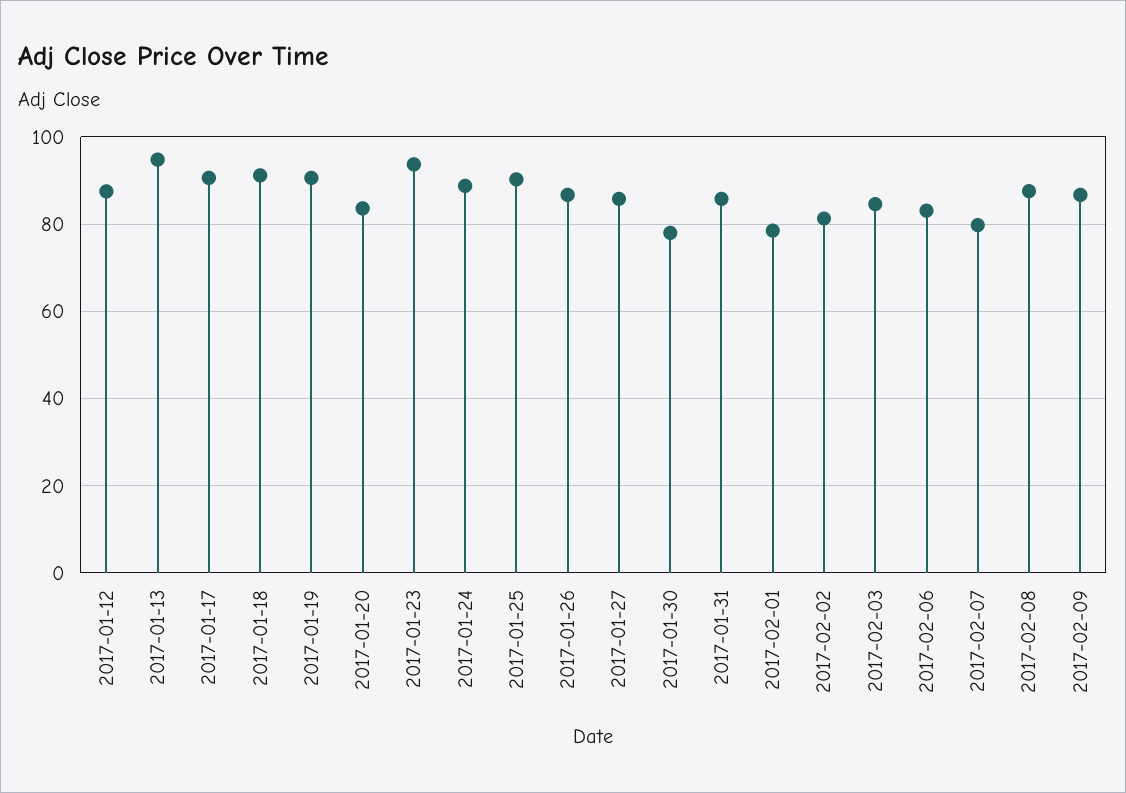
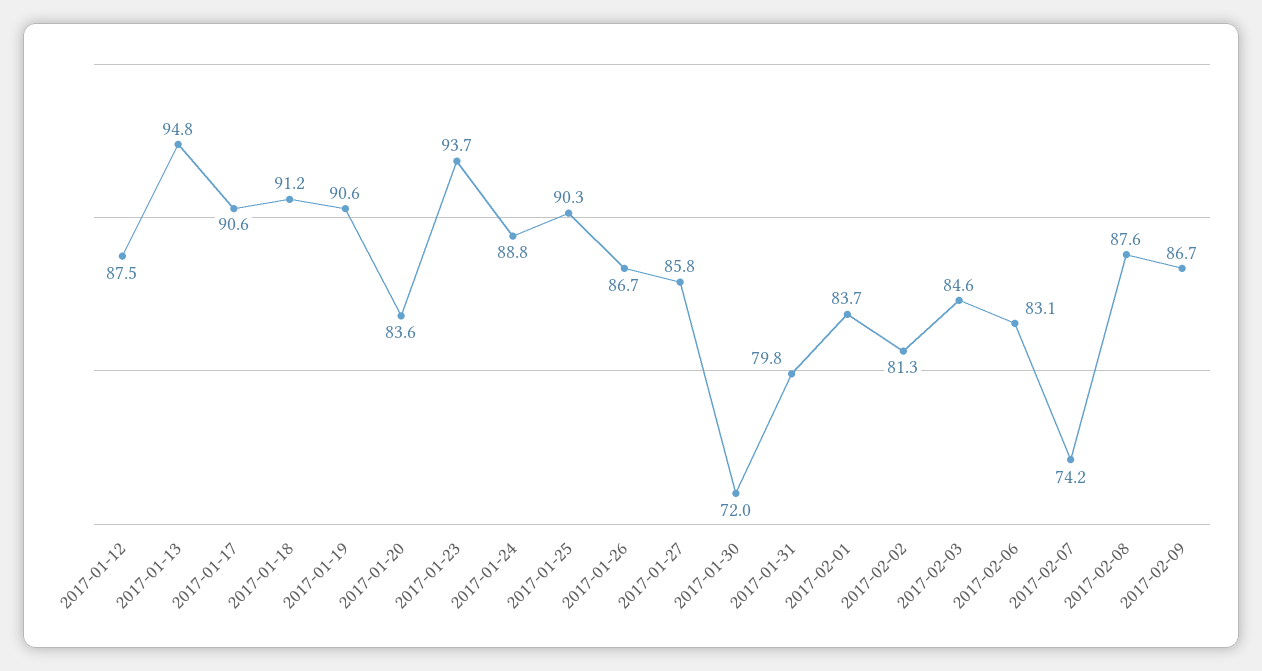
  {
    "2017-01-12": 87.5,
    "2017-01-13": 94.8,
    "2017-01-17": 90.6,
    "2017-01-18": 91.2,
    "2017-01-19": 90.6,
    "2017-01-20": 83.6,
    "2017-01-23": 93.7,
    "2017-01-24": 88.8,
    "2017-01-25": 90.3,
    "2017-01-26": 86.7,
    "2017-01-27": 85.8,
-   "2017-01-30": 78,
+   "2017-01-30": 72,
-   "2017-01-31": 86,
+   "2017-01-31": 79.8,
-   "2017-02-01": 78,
+   "2017-02-01": 83.7,
    "2017-02-02": 81.3,
    "2017-02-03": 84.6,
    "2017-02-06": 83.1,
-   "2017-02-07": 80,
+   "2017-02-07": 74.2,
    "2017-02-08": 87.6,
    "2017-02-09": 86.7
  }

